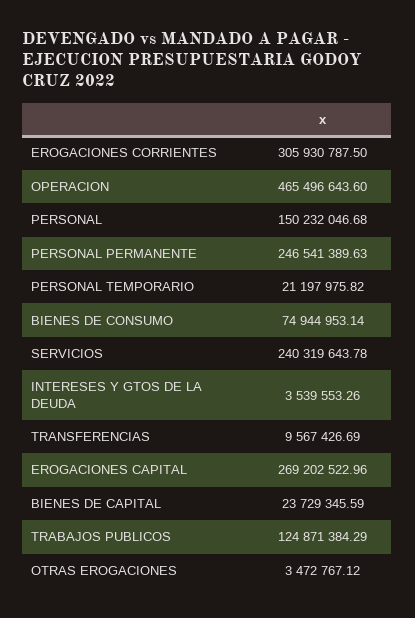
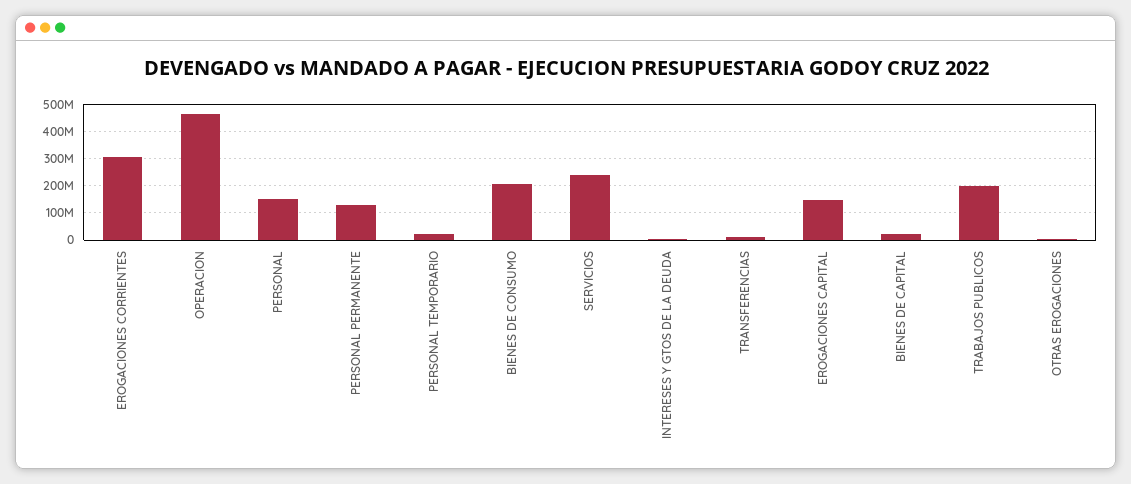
  {
    "EROGACIONES CORRIENTES": 305930787.5,
    "OPERACION": 465496643.6,
    "PERSONAL": 150232046.68,
-   "PERSONAL PERMANENTE": 246541389.63,
+   "PERSONAL PERMANENTE": 125000000,
    "PERSONAL TEMPORARIO": 21197975.82,
-   "BIENES DE CONSUMO": 74944953.14,
+   "BIENES DE CONSUMO": 200000000,
    "SERVICIOS": 240319643.78,
    "INTERESES Y GTOS DE LA DEUDA": 3539553.26,
    "TRANSFERENCIAS": 9567426.69,
-   "EROGACIONES CAPITAL": 269202522.96,
+   "EROGACIONES CAPITAL": 150000000,
    "BIENES DE CAPITAL": 23729345.59,
-   "TRABAJOS PUBLICOS": 124871384.29,
+   "TRABAJOS PUBLICOS": 200000000,
    "OTRAS EROGACIONES": 3472767.12
  }

